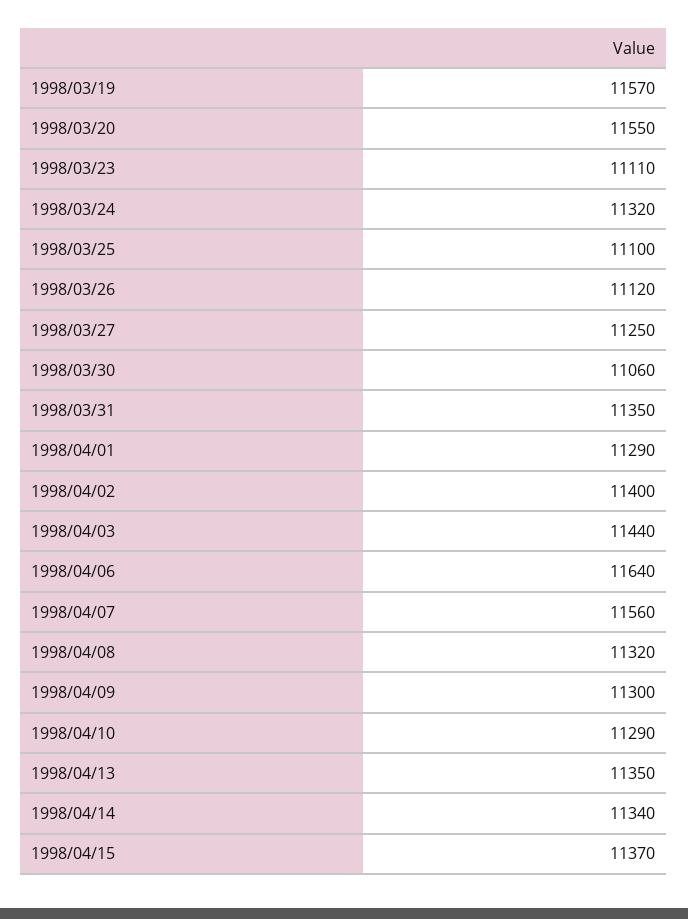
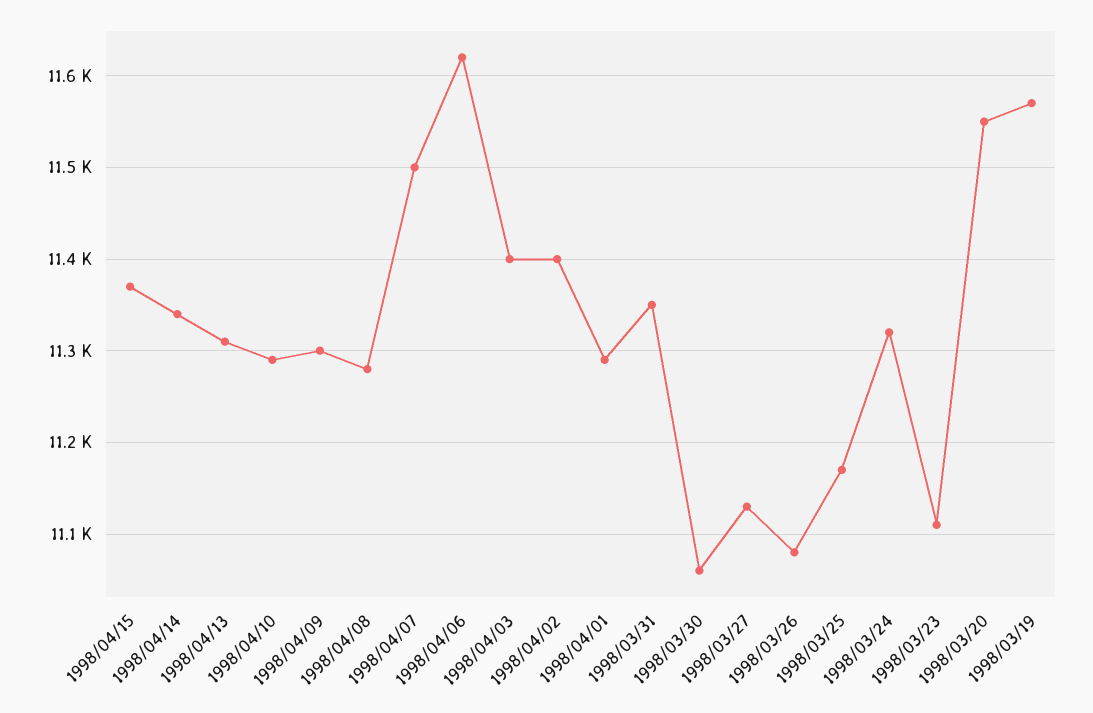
  {
    "1998/03/19": 11570,
    "1998/03/20": 11550,
    "1998/03/23": 11110,
    "1998/03/24": 11320,
-   "1998/03/25": 11100,
+   "1998/03/25": 11170,
-   "1998/03/26": 11120,
+   "1998/03/26": 11080,
-   "1998/03/27": 11250,
+   "1998/03/27": 11130,
    "1998/03/30": 11060,
    "1998/03/31": 11350,
    "1998/04/01": 11290,
    "1998/04/02": 11400,
-   "1998/04/03": 11440,
+   "1998/04/03": 11400,
-   "1998/04/06": 11640,
+   "1998/04/06": 11620,
-   "1998/04/07": 11560,
+   "1998/04/07": 11500,
-   "1998/04/08": 11320,
+   "1998/04/08": 11280,
    "1998/04/09": 11300,
    "1998/04/10": 11290,
-   "1998/04/13": 11350,
+   "1998/04/13": 11310,
    "1998/04/14": 11340,
    "1998/04/15": 11370
  }

